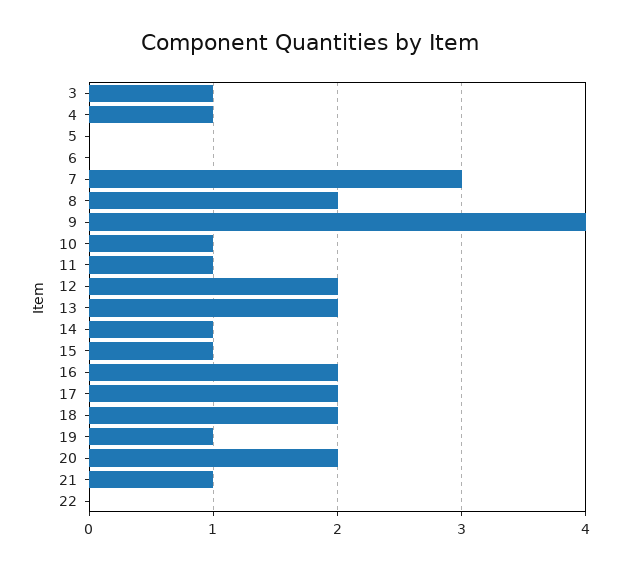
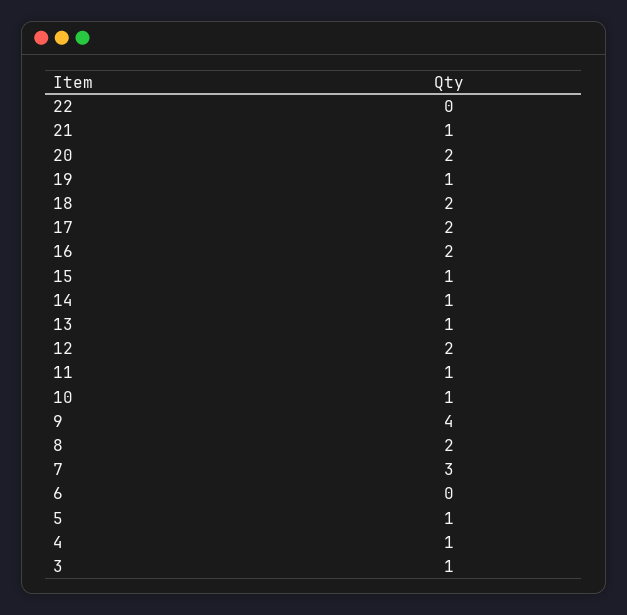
  {
    "3": 1,
    "4": 1,
-   "5": 0,
+   "5": 1,
    "6": 0,
    "7": 3,
    "8": 2,
    "9": 4,
    "10": 1,
    "11": 1,
    "12": 2,
-   "13": 2,
+   "13": 1,
    "14": 1,
    "15": 1,
    "16": 2,
    "17": 2,
    "18": 2,
    "19": 1,
    "20": 2,
    "21": 1,
    "22": 0
  }

